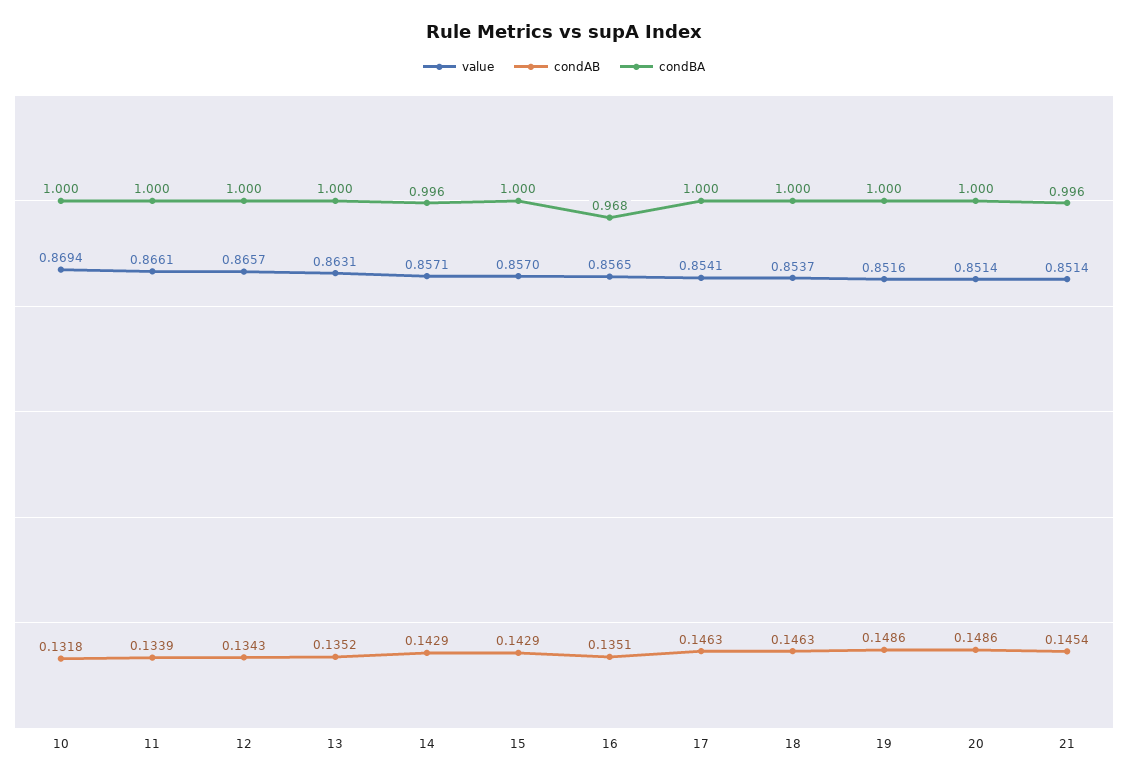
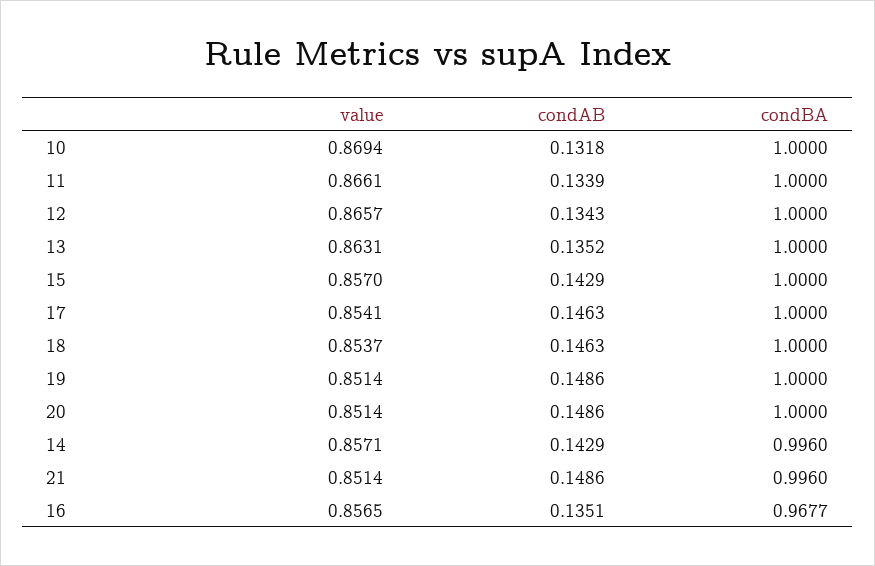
  {
    "value": {
      "10": 0.8694,
      "11": 0.8661,
      "12": 0.8657,
      "13": 0.8631,
      "14": 0.8571,
      "15": 0.857,
      "16": 0.8565,
      "17": 0.8541,
      "18": 0.8537,
-     "19": 0.8516,
+     "19": 0.8514,
      "20": 0.8514,
      "21": 0.8514
    },
    "condAB": {
      "10": 0.1318,
      "11": 0.1339,
      "12": 0.1343,
      "13": 0.1352,
      "14": 0.1429,
      "15": 0.1429,
      "16": 0.1351,
      "17": 0.1463,
      "18": 0.1463,
      "19": 0.1486,
      "20": 0.1486,
-     "21": 0.1454
+     "21": 0.1486
    },
    "condBA": {
      "10": 1,
      "11": 1,
      "12": 1,
      "13": 1,
      "14": 0.996,
      "15": 1,
      "16": 0.9677,
      "17": 1,
      "18": 1,
      "19": 1,
      "20": 1,
      "21": 0.996
    }
  }

